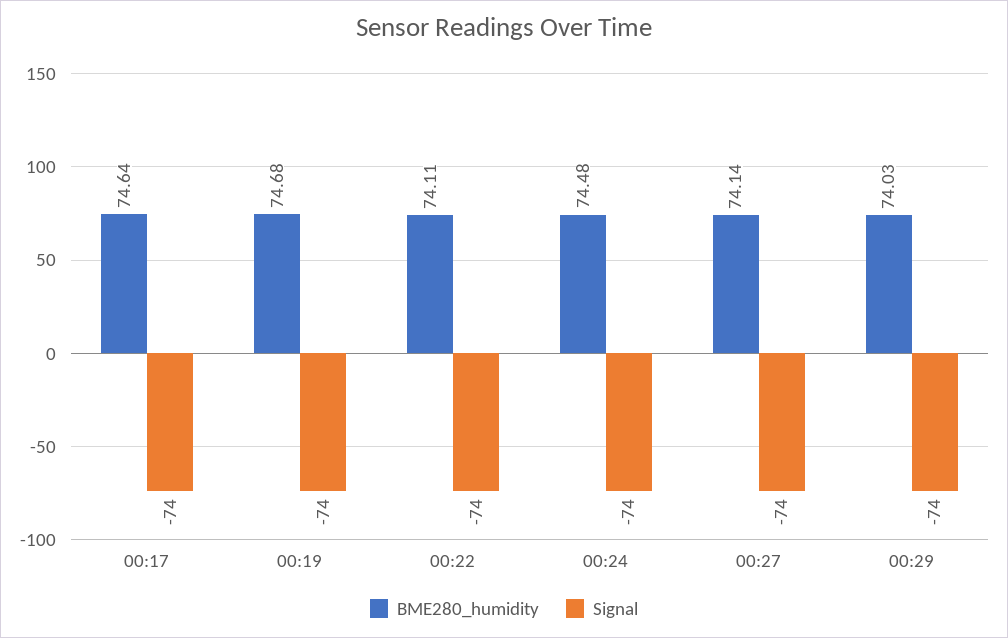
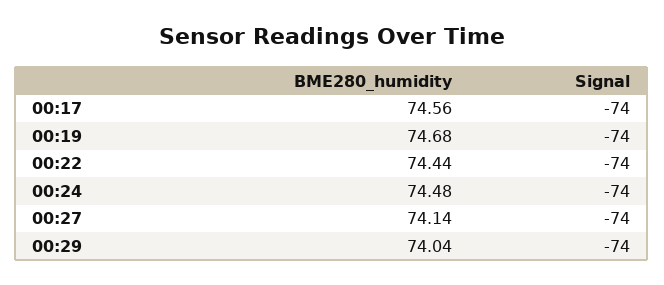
  {
    "BME280_humidity": {
-     "00:17": 74.64,
+     "00:17": 74.56,
      "00:19": 74.68,
-     "00:22": 74.11,
+     "00:22": 74.44,
      "00:24": 74.48,
      "00:27": 74.14,
-     "00:29": 74.03
+     "00:29": 74.04
    },
    "Signal": {
      "00:17": -74,
      "00:19": -74,
      "00:22": -74,
      "00:24": -74,
      "00:27": -74,
      "00:29": -74
    }
  }

